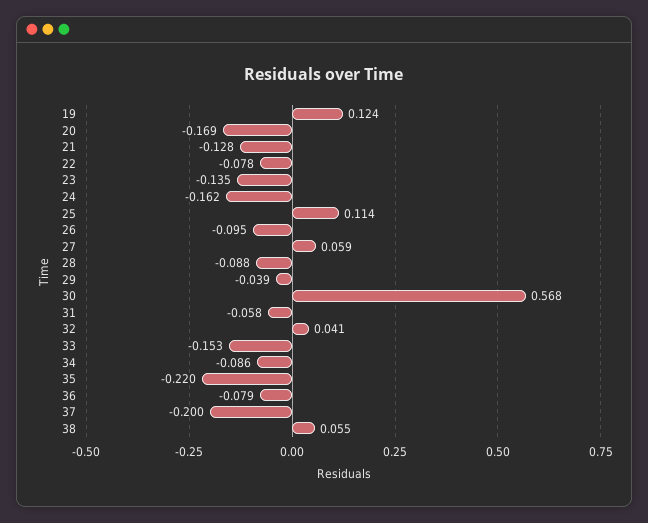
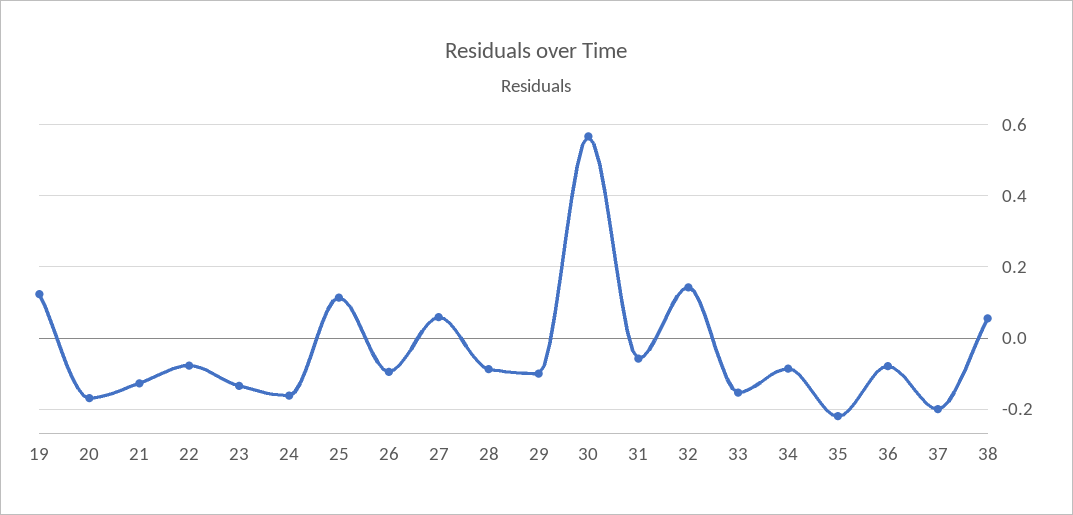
  {
    "19": 0.124,
    "20": -0.169,
    "21": -0.128,
    "22": -0.078,
    "23": -0.135,
    "24": -0.162,
    "25": 0.114,
    "26": -0.095,
    "27": 0.059,
    "28": -0.088,
-   "29": -0.039,
+   "29": -0.1,
    "30": 0.568,
    "31": -0.058,
-   "32": 0.041,
+   "32": 0.14,
    "33": -0.153,
    "34": -0.086,
    "35": -0.22,
    "36": -0.079,
    "37": -0.2,
    "38": 0.055
  }

